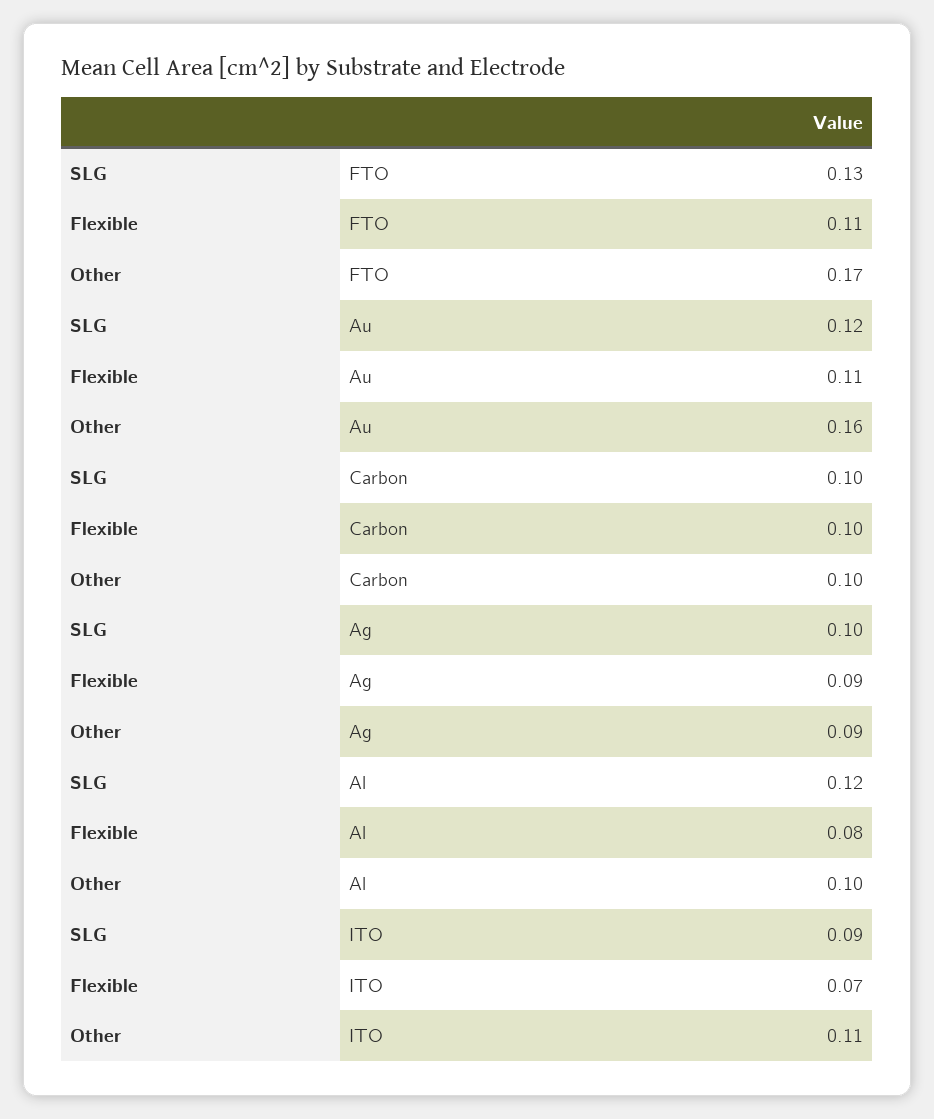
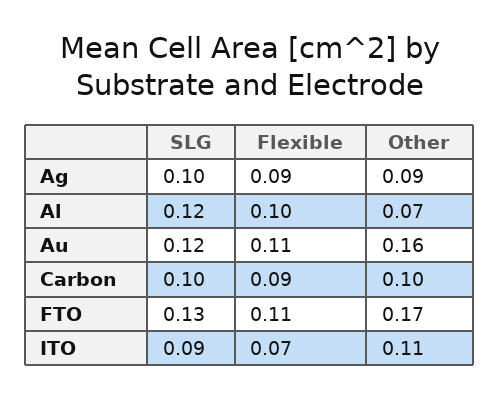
  {
    "SLG": {
      "FTO": 0.13,
      "Au": 0.12,
      "Carbon": 0.1,
      "Ag": 0.1,
      "Al": 0.12,
      "ITO": 0.09
    },
    "Flexible": {
      "FTO": 0.11,
      "Au": 0.11,
-     "Carbon": 0.1,
+     "Carbon": 0.09,
      "Ag": 0.09,
-     "Al": 0.08,
+     "Al": 0.1,
      "ITO": 0.07
    },
    "Other": {
      "FTO": 0.17,
      "Au": 0.16,
      "Carbon": 0.1,
      "Ag": 0.09,
-     "Al": 0.1,
+     "Al": 0.07,
      "ITO": 0.11
    }
  }

